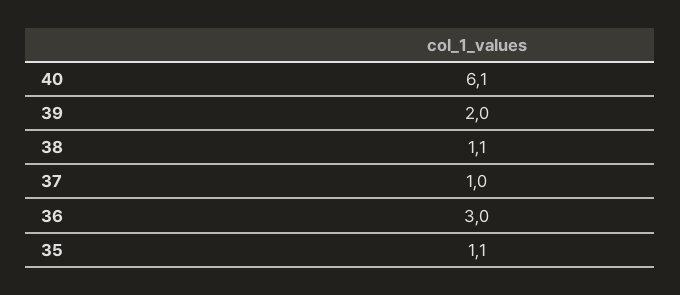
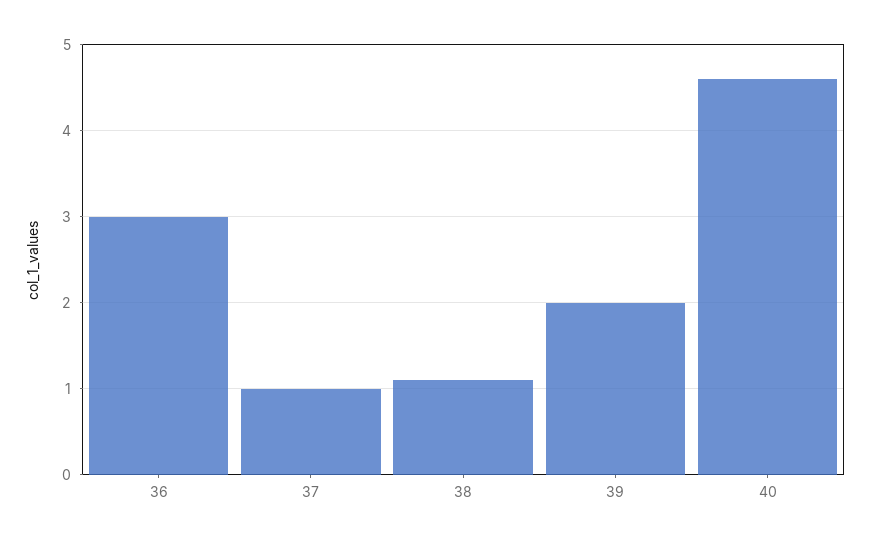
  {
-   "40": 6.1,
+   "40": 4.6,
    "39": 2,
    "38": 1.1,
    "37": 1,
-   "36": 3,
+   "36": 3
-   "35": 1.1
  }

